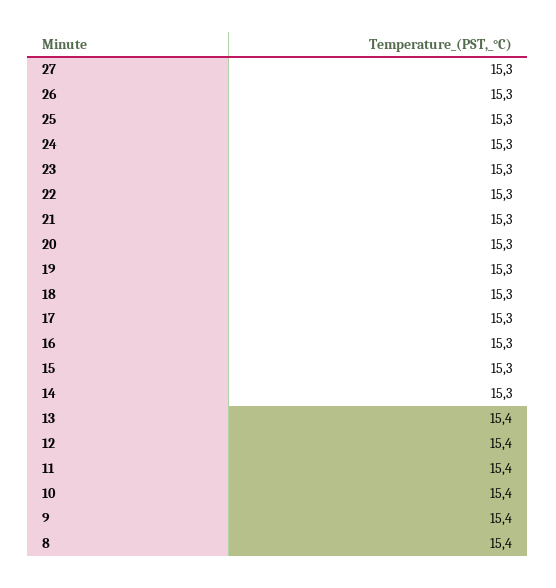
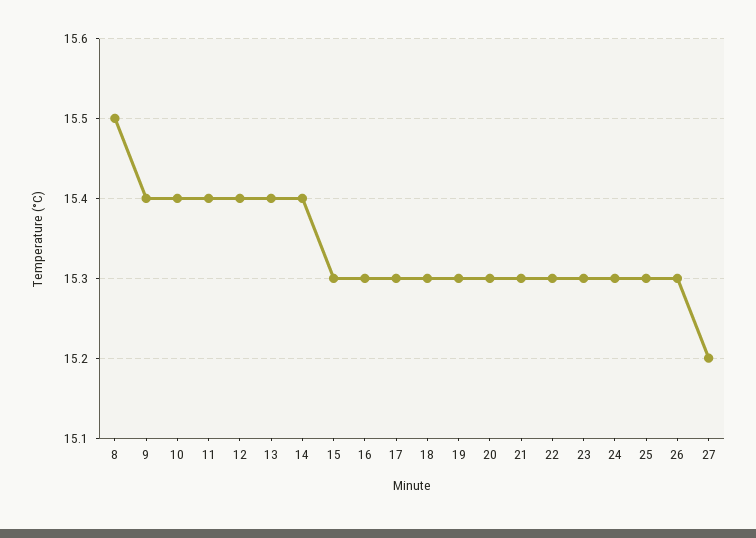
  {
-   "27": 15.3,
+   "27": 15.2,
    "26": 15.3,
    "25": 15.3,
    "24": 15.3,
    "23": 15.3,
    "22": 15.3,
    "21": 15.3,
    "20": 15.3,
    "19": 15.3,
    "18": 15.3,
    "17": 15.3,
    "16": 15.3,
    "15": 15.3,
-   "14": 15.3,
+   "14": 15.4,
    "13": 15.4,
    "12": 15.4,
    "11": 15.4,
    "10": 15.4,
    "9": 15.4,
-   "8": 15.4
+   "8": 15.5
  }

